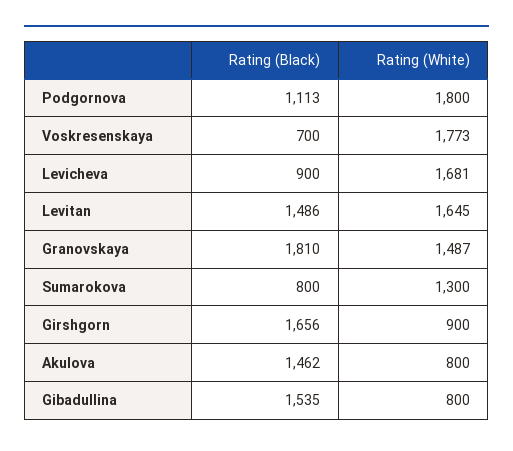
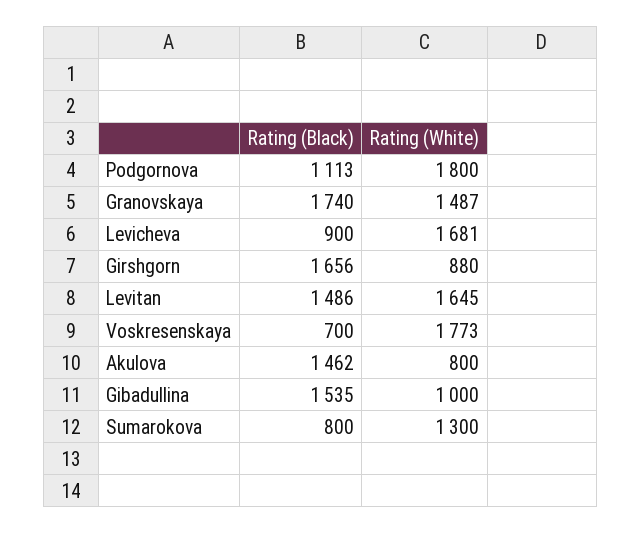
  {
    "Rating (Black)": {
      "Podgornova": 1113,
      "Voskresenskaya": 700,
      "Levicheva": 900,
      "Levitan": 1486,
-     "Granovskaya": 1810,
+     "Granovskaya": 1740,
      "Sumarokova": 800,
      "Girshgorn": 1656,
      "Akulova": 1462,
      "Gibadullina": 1535
    },
    "Rating (White)": {
      "Podgornova": 1800,
      "Voskresenskaya": 1773,
      "Levicheva": 1681,
      "Levitan": 1645,
      "Granovskaya": 1487,
      "Sumarokova": 1300,
-     "Girshgorn": 900,
+     "Girshgorn": 880,
      "Akulova": 800,
-     "Gibadullina": 800
+     "Gibadullina": 1000
    }
  }

